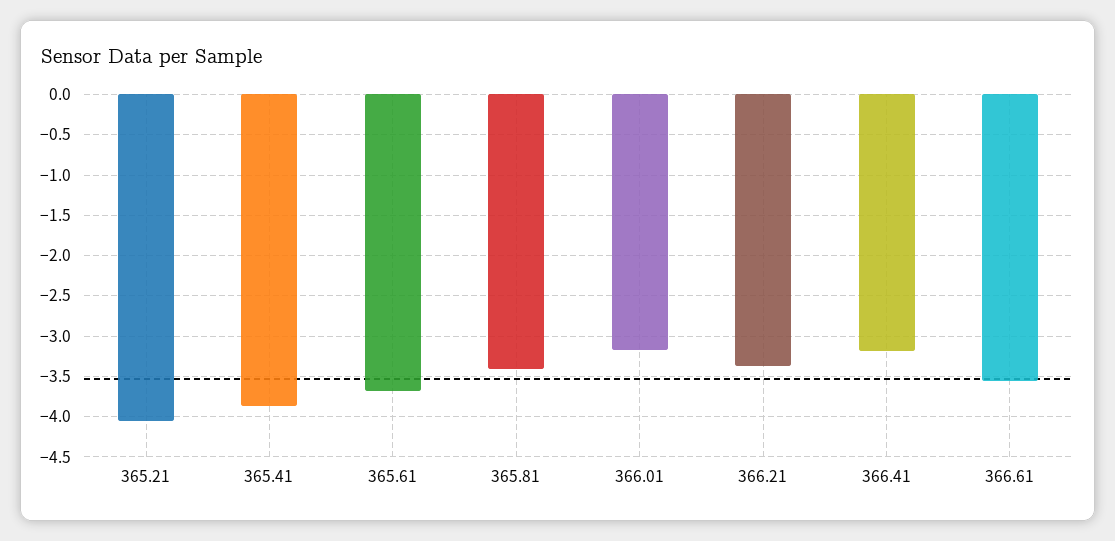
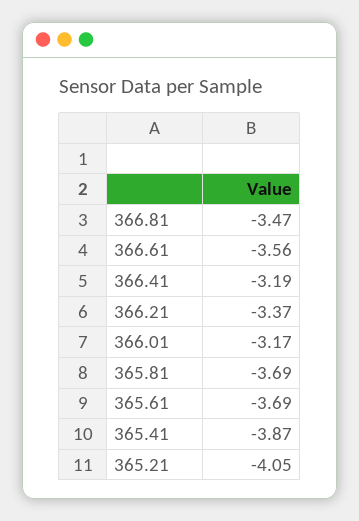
  {
    "365.21": -4.05,
    "365.41": -3.87,
    "365.61": -3.69,
-   "365.81": -3.4,
+   "365.81": -3.69,
    "366.01": -3.17,
    "366.21": -3.37,
    "366.41": -3.19,
-   "366.61": -3.56
+   "366.61": -3.56,
+   "366.81": -3.47
  }

